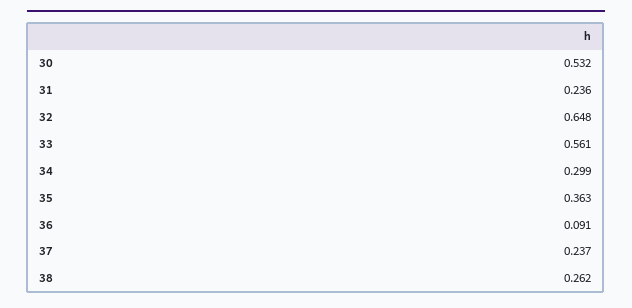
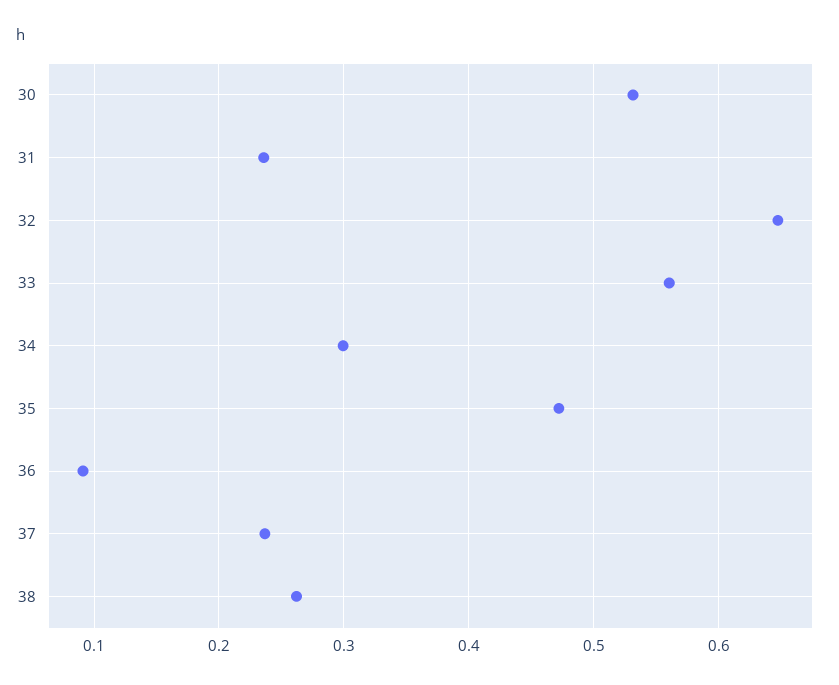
  {
    "30": 0.532,
    "31": 0.236,
    "32": 0.648,
    "33": 0.561,
    "34": 0.299,
-   "35": 0.363,
+   "35": 0.47,
    "36": 0.091,
    "37": 0.237,
    "38": 0.262
  }

